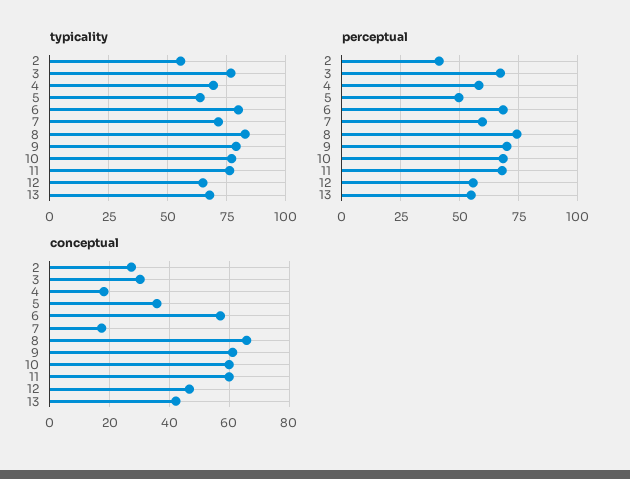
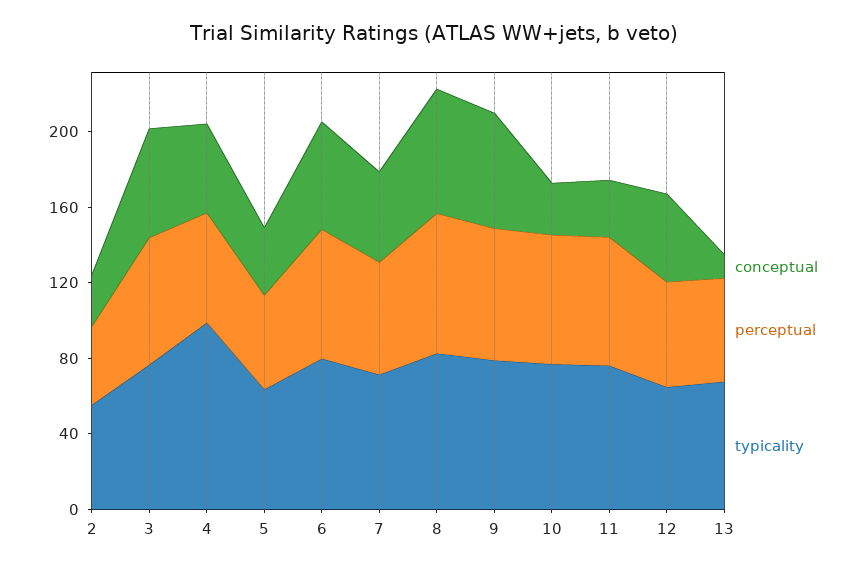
  {
    "typicality": {
      "2": 55,
      "3": 75,
-     "4": 70,
+     "4": 100,
      "5": 65,
      "6": 80,
      "7": 70,
      "8": 85,
      "9": 80,
      "10": 75,
      "11": 75,
      "12": 65,
      "13": 70
    },
    "perceptual": {
      "2": 40,
      "3": 65,
      "4": 60,
      "5": 50,
      "6": 70,
      "7": 60,
      "8": 75,
      "9": 70,
      "10": 70,
      "11": 70,
      "12": 55,
      "13": 55
    },
    "conceptual": {
      "2": 27.5,
-     "3": 30,
+     "3": 60,
-     "4": 17.5,
+     "4": 50,
      "5": 35,
      "6": 57.5,
-     "7": 17.5,
+     "7": 50,
      "8": 65,
      "9": 60,
-     "10": 60,
+     "10": 30,
-     "11": 60,
+     "11": 30,
      "12": 47.5,
-     "13": 42.5
+     "13": 10
    }
  }

